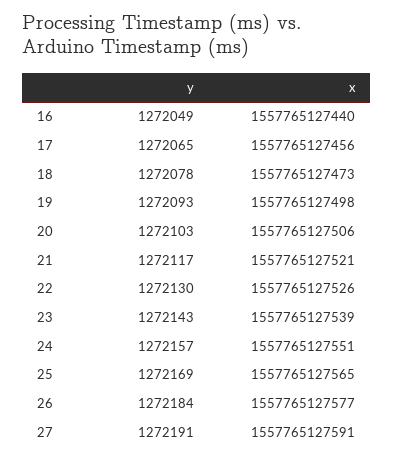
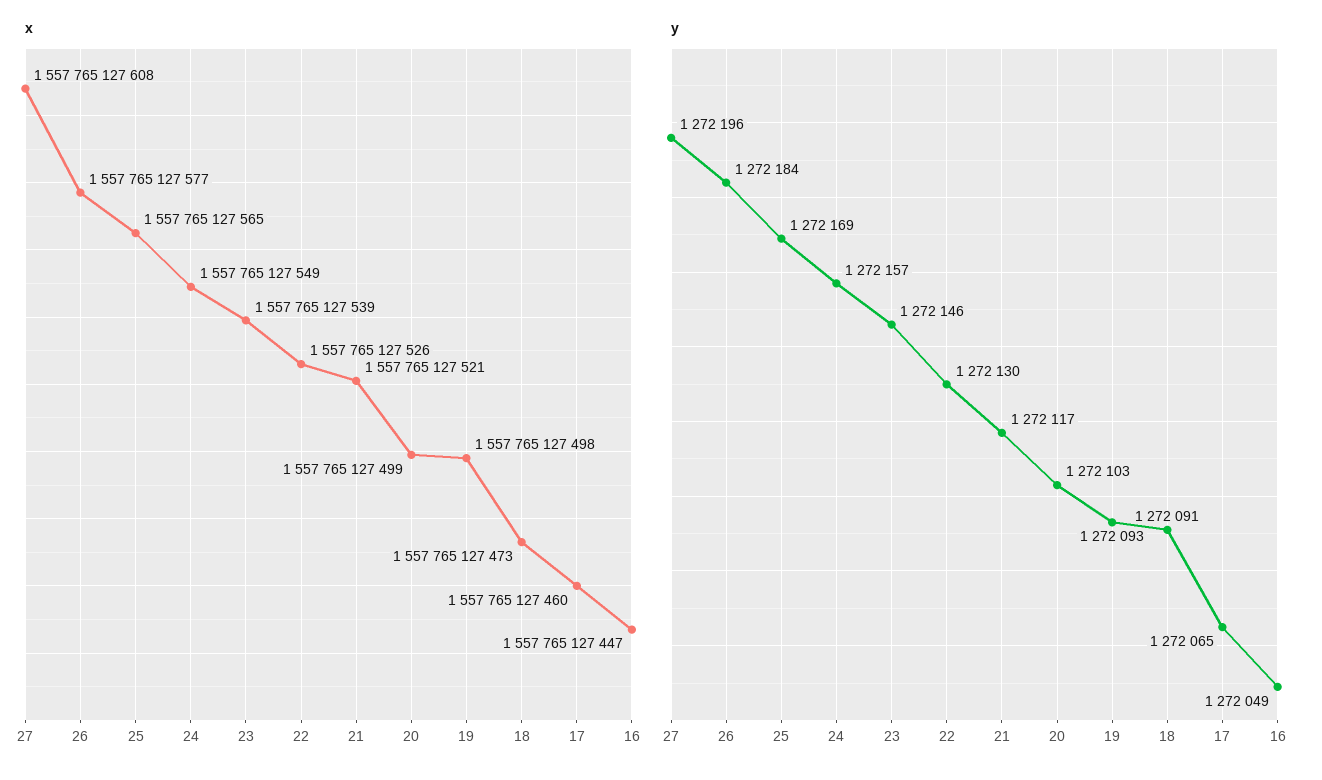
  {
    "y": {
      "16": 1272049,
      "17": 1272065,
-     "18": 1272078,
+     "18": 1272091,
      "19": 1272093,
      "20": 1272103,
      "21": 1272117,
      "22": 1272130,
-     "23": 1272143,
+     "23": 1272146,
      "24": 1272157,
      "25": 1272169,
      "26": 1272184,
-     "27": 1272191
+     "27": 1272196
    },
    "x": {
-     "16": 1557765127440,
+     "16": 1557765127447,
-     "17": 1557765127456,
+     "17": 1557765127460,
      "18": 1557765127473,
      "19": 1557765127498,
-     "20": 1557765127506,
+     "20": 1557765127499,
      "21": 1557765127521,
      "22": 1557765127526,
      "23": 1557765127539,
-     "24": 1557765127551,
+     "24": 1557765127549,
      "25": 1557765127565,
      "26": 1557765127577,
-     "27": 1557765127591
+     "27": 1557765127608
    }
  }

